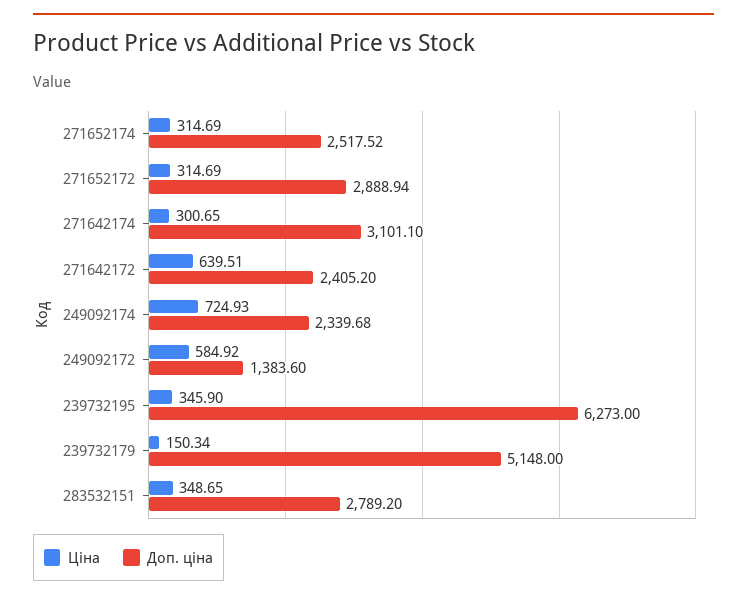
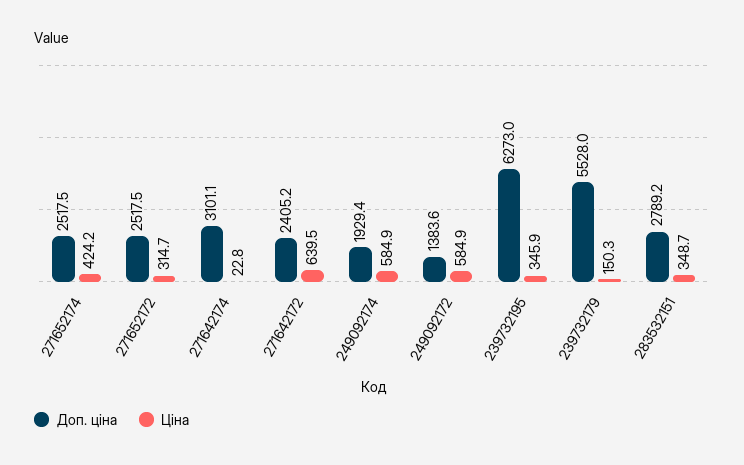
  {
    "Ціна": {
-     "271652174": 314.69,
+     "271652174": 424.2,
      "271652172": 314.69,
-     "271642174": 300.65,
+     "271642174": 22.8,
      "271642172": 639.51,
-     "249092174": 724.93,
+     "249092174": 584.9,
      "249092172": 584.92,
      "239732195": 345.9,
      "239732179": 150.34,
      "283532151": 348.65
    },
    "Доп. ціна": {
      "271652174": 2517.52,
-     "271652172": 2888.94,
+     "271652172": 2517.5,
      "271642174": 3101.1,
      "271642172": 2405.2,
-     "249092174": 2339.68,
+     "249092174": 1929.4,
      "249092172": 1383.6,
      "239732195": 6273,
-     "239732179": 5148,
+     "239732179": 5528,
      "283532151": 2789.2
    }
  }

